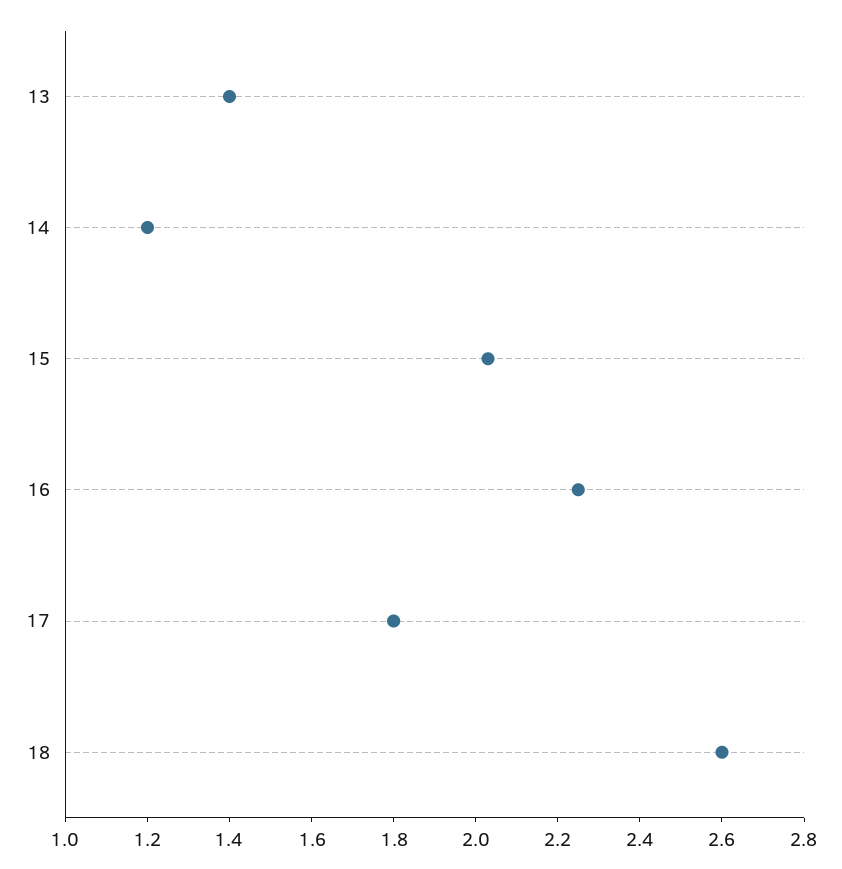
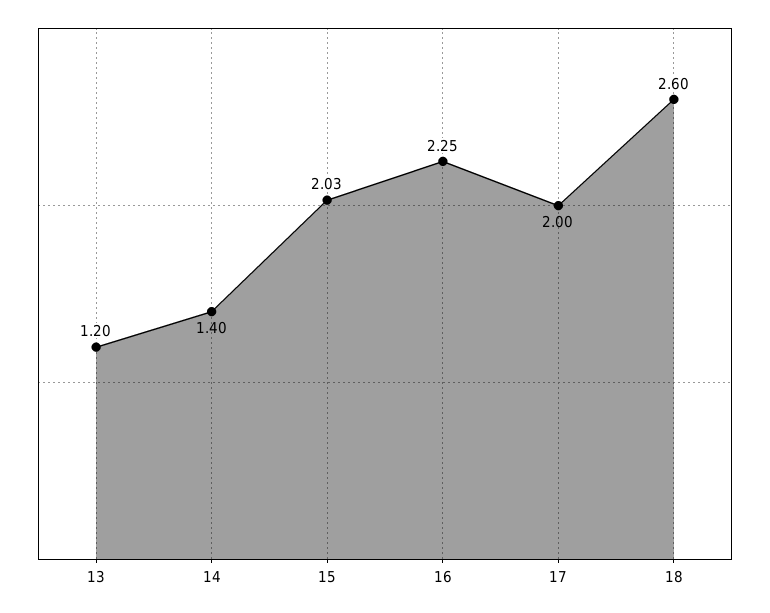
  {
-   "13": 1.4,
+   "13": 1.2,
-   "14": 1.2,
+   "14": 1.4,
    "15": 2.03,
    "16": 2.25,
-   "17": 1.8,
+   "17": 2,
    "18": 2.6
  }

